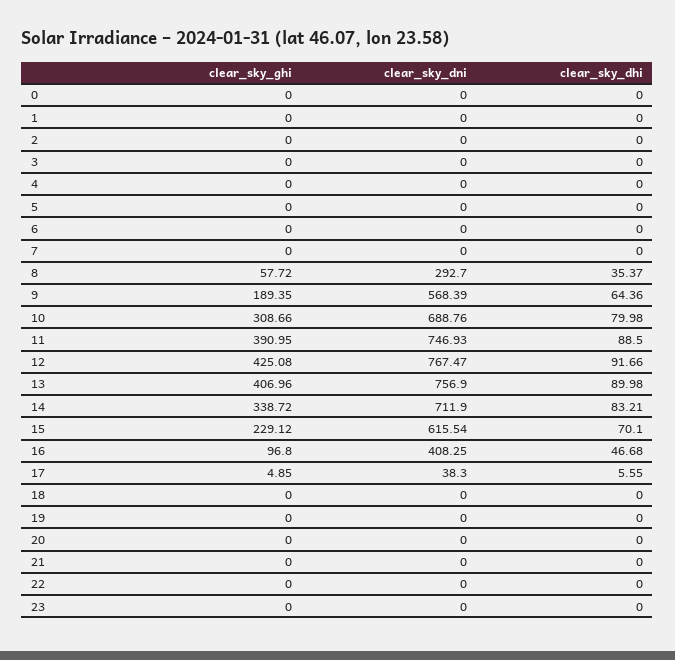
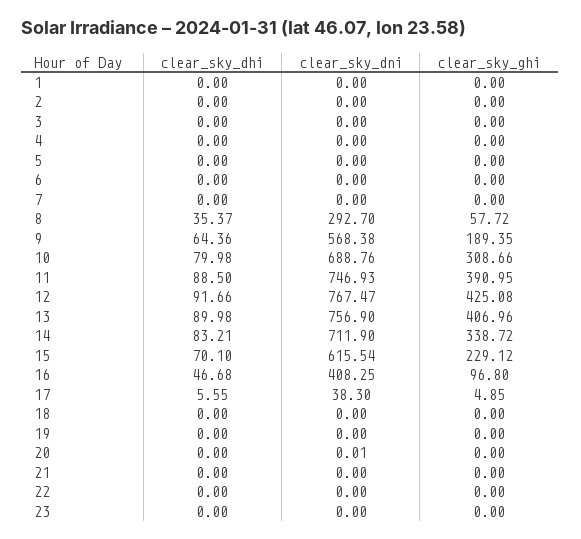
  {
    "clear_sky_ghi": {
-     "0": 0,
      "1": 0,
      "2": 0,
      "3": 0,
      "4": 0,
      "5": 0,
      "6": 0,
      "7": 0,
      "8": 57.72,
      "9": 189.35,
      "10": 308.66,
      "11": 390.95,
      "12": 425.08,
      "13": 406.96,
      "14": 338.72,
      "15": 229.12,
      "16": 96.8,
      "17": 4.85,
      "18": 0,
      "19": 0,
      "20": 0,
      "21": 0,
      "22": 0,
      "23": 0
    },
    "clear_sky_dni": {
-     "0": 0,
      "1": 0,
      "2": 0,
      "3": 0,
      "4": 0,
      "5": 0,
      "6": 0,
      "7": 0,
      "8": 292.7,
-     "9": 568.39,
+     "9": 568.38,
      "10": 688.76,
      "11": 746.93,
      "12": 767.47,
      "13": 756.9,
      "14": 711.9,
      "15": 615.54,
      "16": 408.25,
      "17": 38.3,
      "18": 0,
      "19": 0,
-     "20": 0,
+     "20": 0.01,
      "21": 0,
      "22": 0,
      "23": 0
    },
    "clear_sky_dhi": {
-     "0": 0,
      "1": 0,
      "2": 0,
      "3": 0,
      "4": 0,
      "5": 0,
      "6": 0,
      "7": 0,
      "8": 35.37,
      "9": 64.36,
      "10": 79.98,
      "11": 88.5,
      "12": 91.66,
      "13": 89.98,
      "14": 83.21,
      "15": 70.1,
      "16": 46.68,
      "17": 5.55,
      "18": 0,
      "19": 0,
      "20": 0,
      "21": 0,
      "22": 0,
      "23": 0
    }
  }

